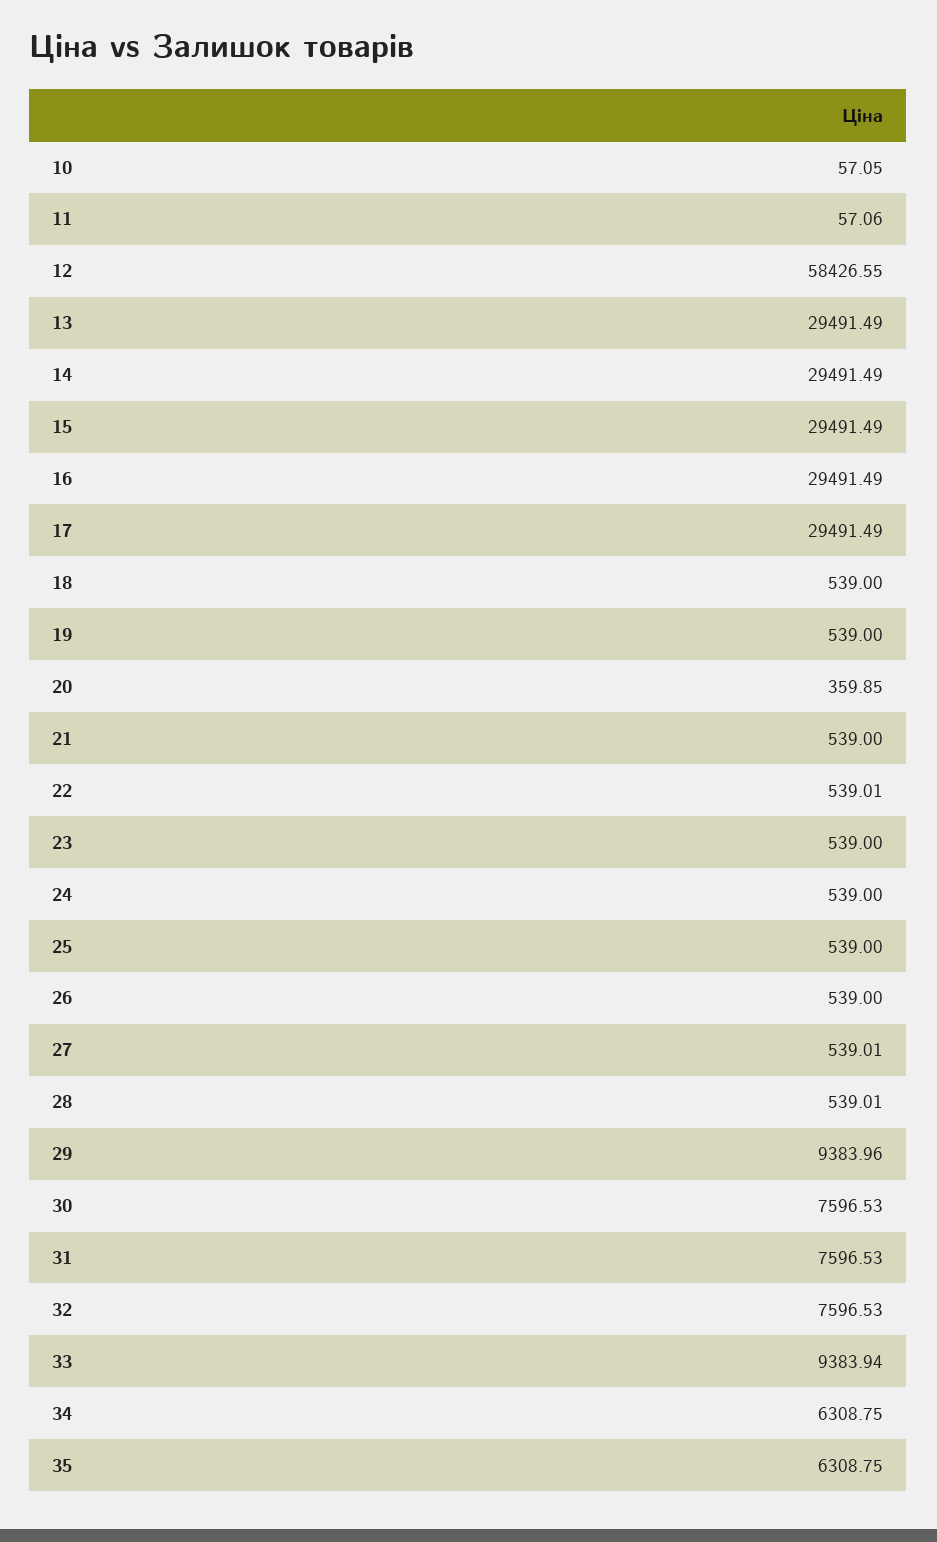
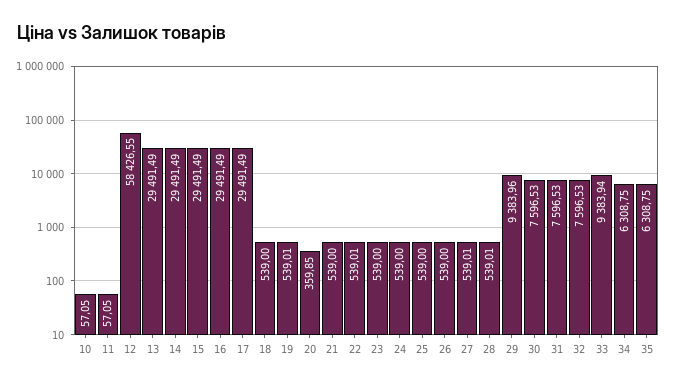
  {
    "10": 57.05,
-   "11": 57.06,
+   "11": 57.05,
    "12": 58426.55,
    "13": 29491.49,
    "14": 29491.49,
    "15": 29491.49,
    "16": 29491.49,
    "17": 29491.49,
    "18": 539,
-   "19": 539,
+   "19": 539.01,
    "20": 359.85,
    "21": 539,
    "22": 539.01,
    "23": 539,
    "24": 539,
    "25": 539,
    "26": 539,
    "27": 539.01,
    "28": 539.01,
    "29": 9383.96,
    "30": 7596.53,
    "31": 7596.53,
    "32": 7596.53,
    "33": 9383.94,
    "34": 6308.75,
    "35": 6308.75
  }

